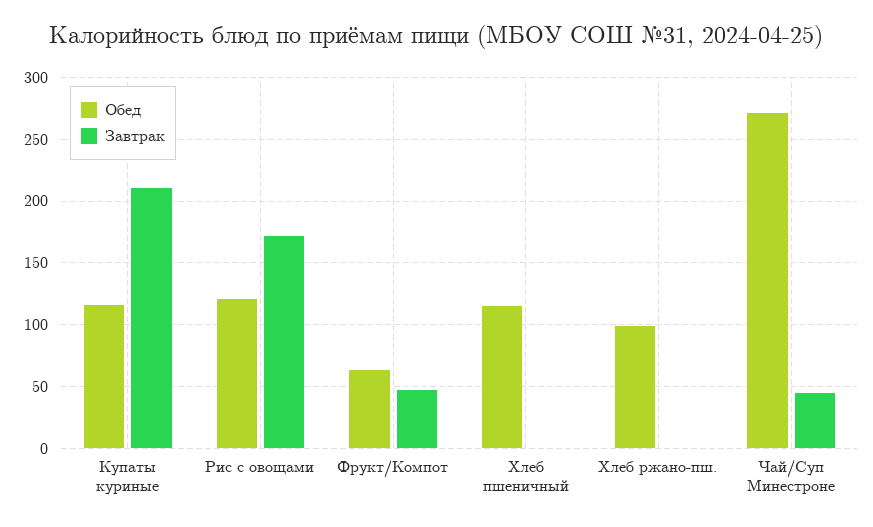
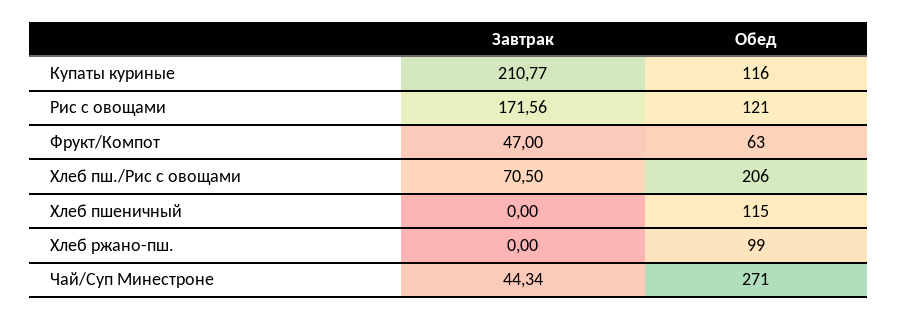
  {
    "Обед": {
      "Купаты куриные": 116,
      "Рис с овощами": 121,
      "Фрукт/Компот": 63,
      "Хлеб пшеничный": 115,
      "Хлеб ржано-пш.": 99,
-     "Чай/Суп Минестроне": 271
+     "Чай/Суп Минестроне": 271,
+     "Хлеб пш./Рис с овощами": 206
    },
    "Завтрак": {
      "Купаты куриные": 210.77,
      "Рис с овощами": 171.56,
      "Фрукт/Компот": 47,
      "Хлеб пшеничный": 0,
      "Хлеб ржано-пш.": 0,
-     "Чай/Суп Минестроне": 44.34
+     "Чай/Суп Минестроне": 44.34,
+     "Хлеб пш./Рис с овощами": 70.5
    }
  }

